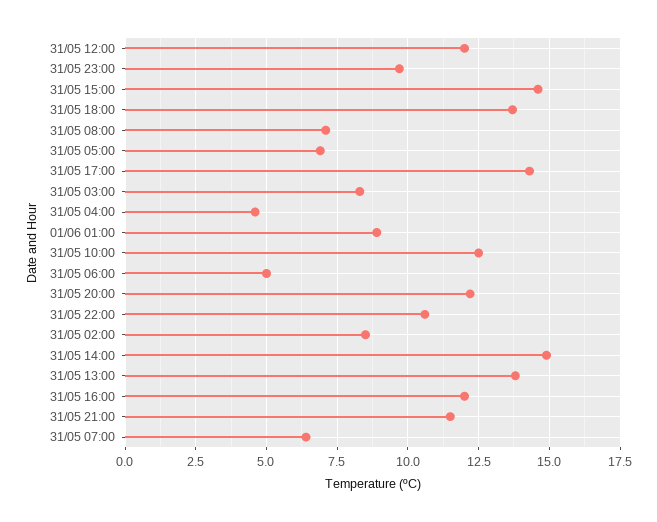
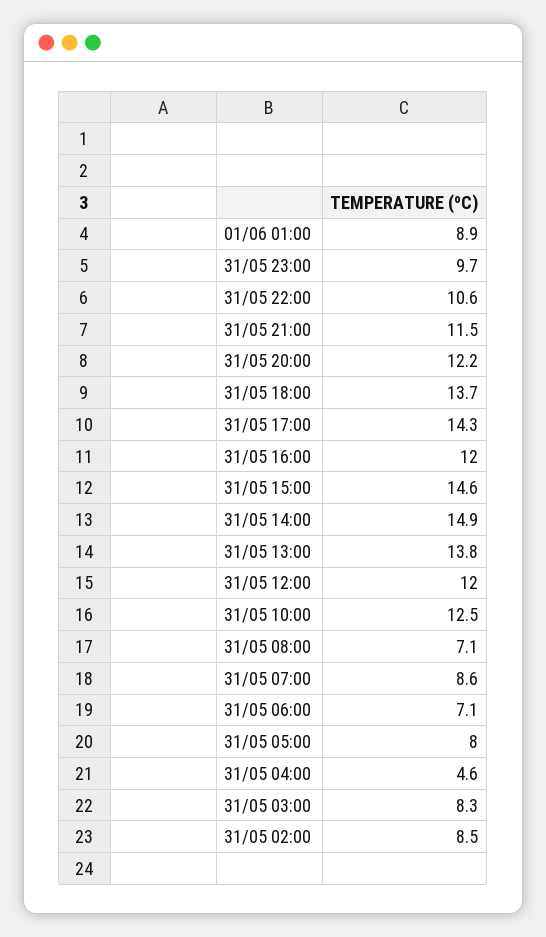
  {
    "31/05 12:00": 12,
    "31/05 23:00": 9.7,
    "31/05 15:00": 14.6,
    "31/05 18:00": 13.7,
    "31/05 08:00": 7.1,
-   "31/05 05:00": 7,
+   "31/05 05:00": 8,
    "31/05 17:00": 14.3,
    "31/05 03:00": 8.3,
    "31/05 04:00": 4.6,
    "01/06 01:00": 8.9,
    "31/05 10:00": 12.5,
-   "31/05 06:00": 5,
+   "31/05 06:00": 7.1,
    "31/05 20:00": 12.2,
    "31/05 22:00": 10.6,
    "31/05 02:00": 8.5,
    "31/05 14:00": 14.9,
    "31/05 13:00": 13.8,
    "31/05 16:00": 12,
    "31/05 21:00": 11.5,
-   "31/05 07:00": 6.5
+   "31/05 07:00": 8.6
  }

